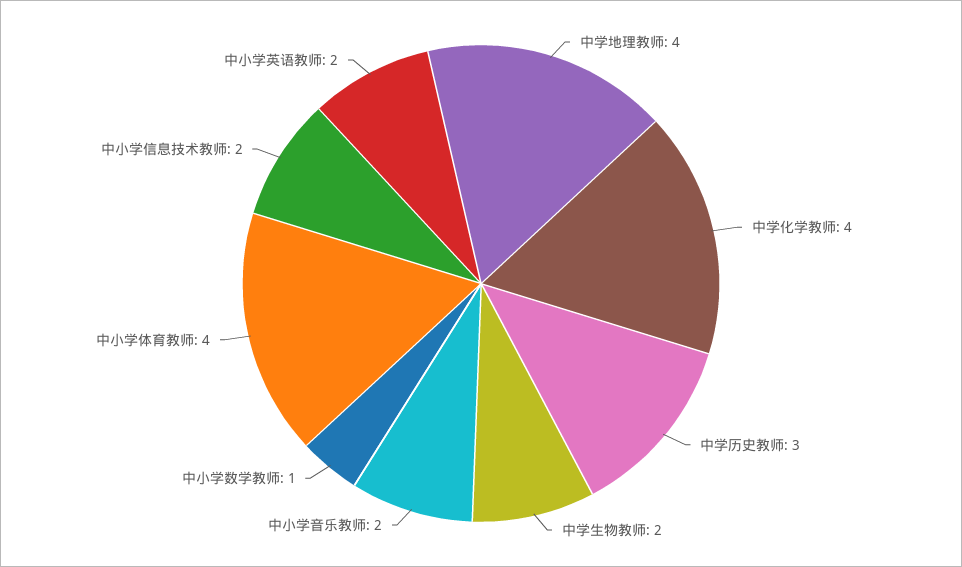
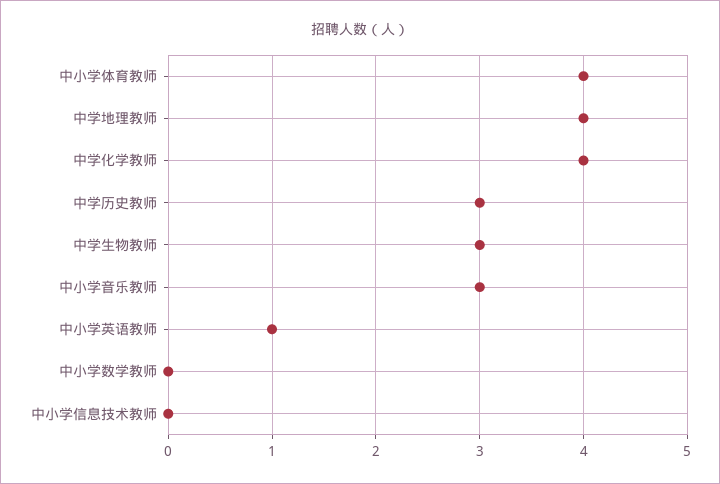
  {
    "中学地理教师": 4,
    "中学化学教师": 4,
    "中学历史教师": 3,
-   "中学生物教师": 2,
+   "中学生物教师": 3,
-   "中小学音乐教师": 2,
+   "中小学音乐教师": 3,
-   "中小学数学教师": 1,
+   "中小学数学教师": 0,
    "中小学体育教师": 4,
-   "中小学信息技术教师": 2,
+   "中小学信息技术教师": 0,
-   "中小学英语教师": 2
+   "中小学英语教师": 1
  }

